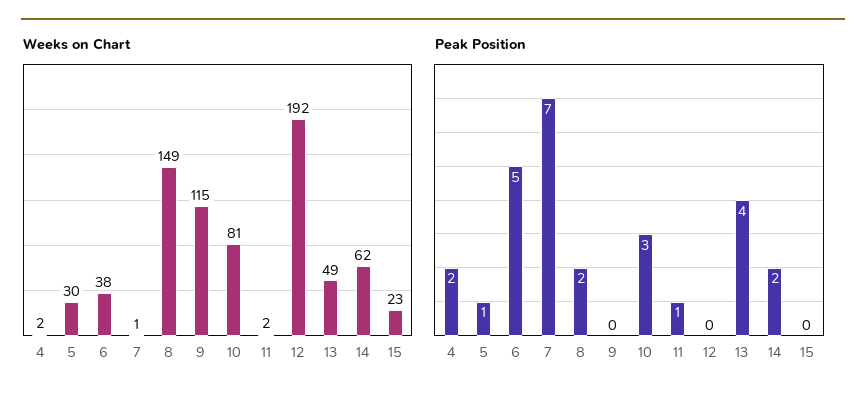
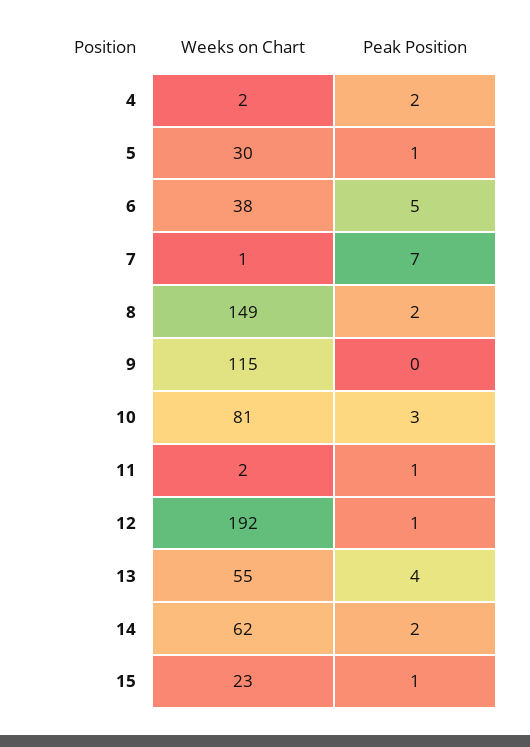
  {
    "Weeks on Chart": {
      "4": 2,
      "5": 30,
      "6": 38,
      "7": 1,
      "8": 149,
      "9": 115,
      "10": 81,
      "11": 2,
      "12": 192,
-     "13": 49,
+     "13": 55,
      "14": 62,
      "15": 23
    },
    "Peak Position": {
      "4": 2,
      "5": 1,
      "6": 5,
      "7": 7,
      "8": 2,
      "9": 0,
      "10": 3,
      "11": 1,
-     "12": 0,
+     "12": 1,
      "13": 4,
      "14": 2,
-     "15": 0
+     "15": 1
    }
  }

